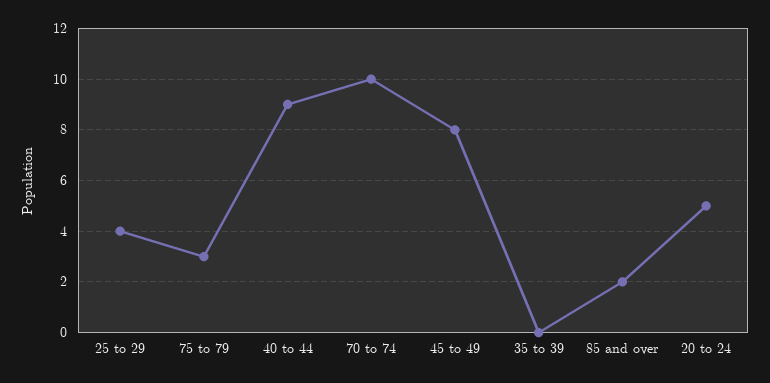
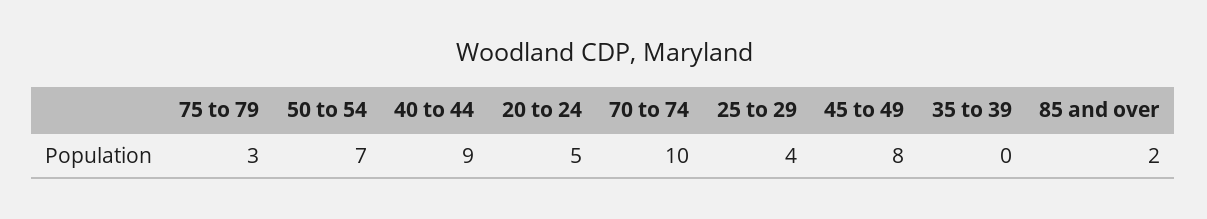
  {
    "25 to 29": 4,
    "75 to 79": 3,
    "40 to 44": 9,
    "70 to 74": 10,
    "45 to 49": 8,
    "35 to 39": 0,
    "85 and over": 2,
-   "20 to 24": 5
+   "20 to 24": 5,
+   "50 to 54": 7
  }

